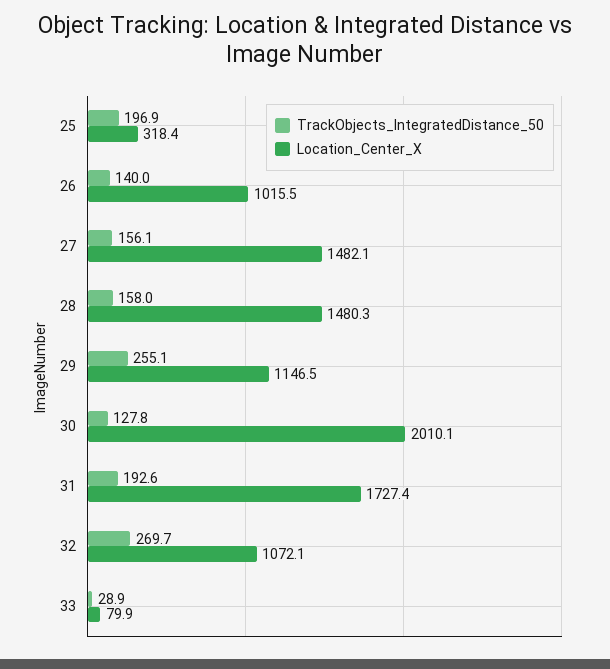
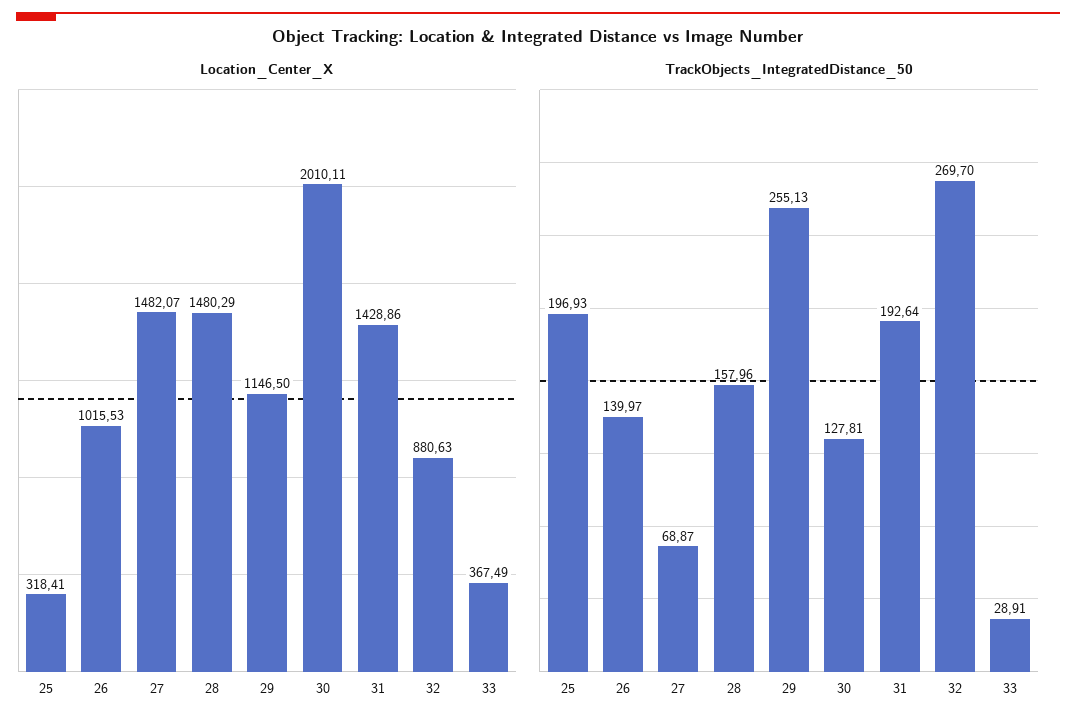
  {
    "TrackObjects_IntegratedDistance_50": {
      "25": 196.93,
      "26": 139.97,
-     "27": 156.1,
+     "27": 68.87,
      "28": 157.96,
      "29": 255.13,
      "30": 127.81,
      "31": 192.64,
      "32": 269.7,
      "33": 28.91
    },
    "Location_Center_X": {
      "25": 318.41,
      "26": 1015.53,
      "27": 1482.07,
      "28": 1480.29,
      "29": 1146.5,
      "30": 2010.11,
-     "31": 1727.4,
+     "31": 1428.86,
-     "32": 1072.1,
+     "32": 880.63,
-     "33": 79.9
+     "33": 367.49
    }
  }

